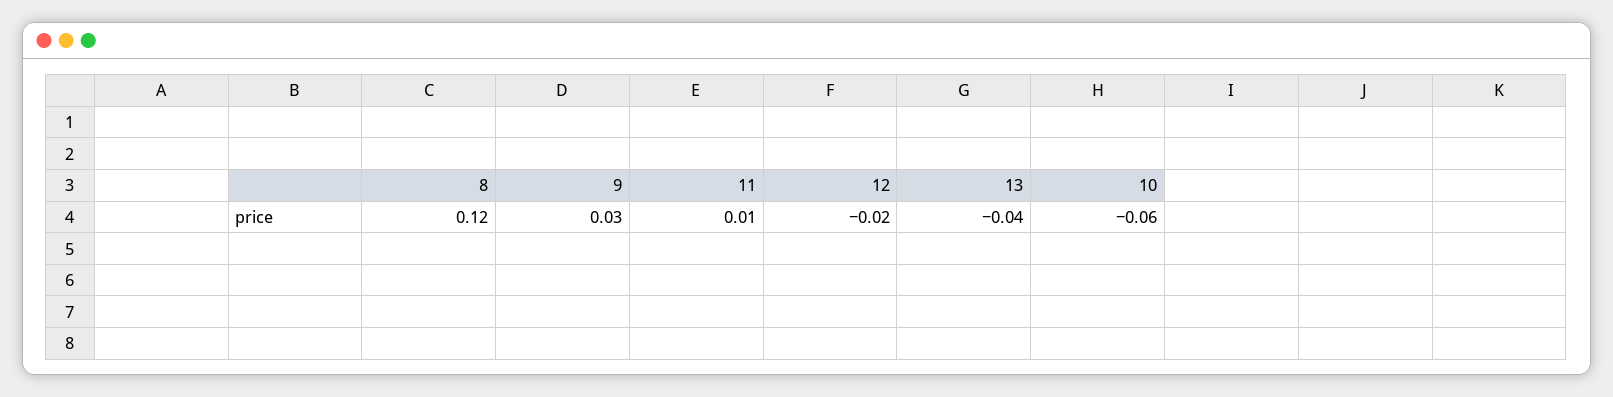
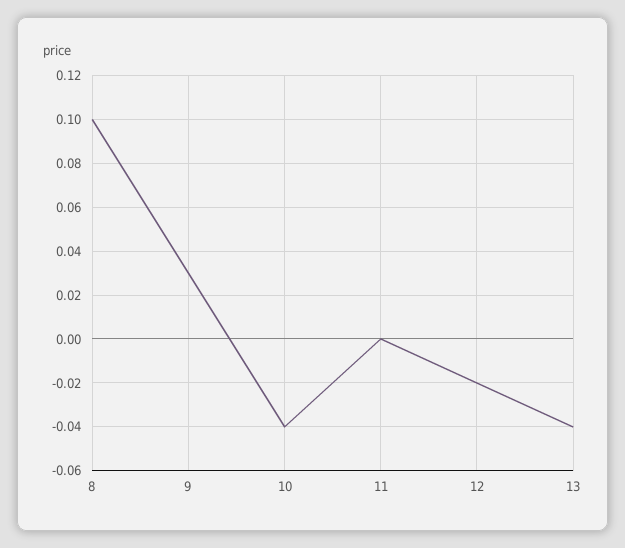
  {
-   "8": 0.12,
+   "8": 0.1,
    "9": 0.03,
-   "11": 0.01,
+   "11": 0,
    "12": -0.02,
    "13": -0.04,
-   "10": -0.06
+   "10": -0.04
  }

